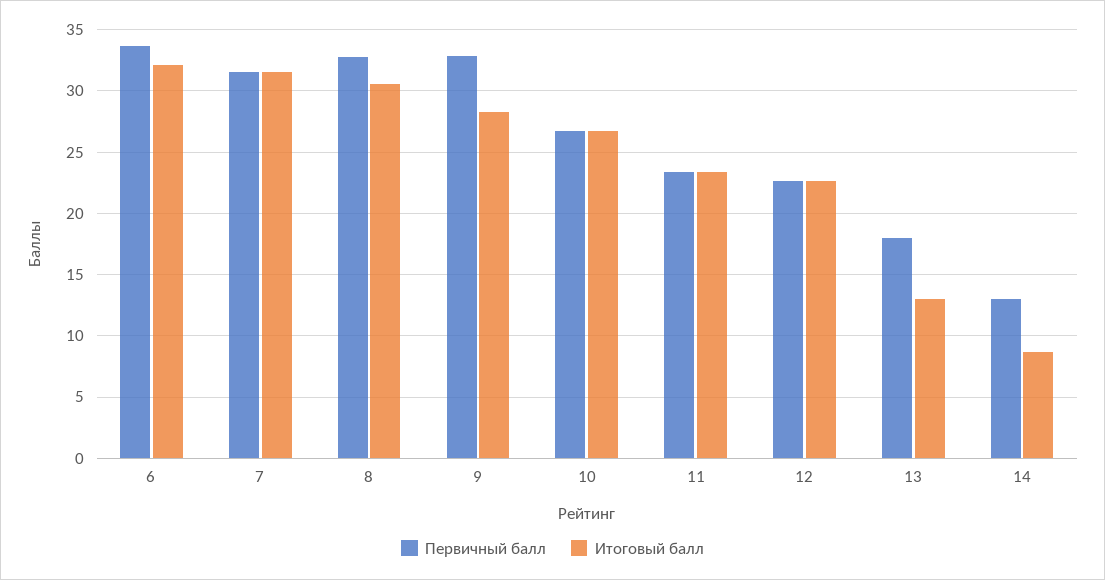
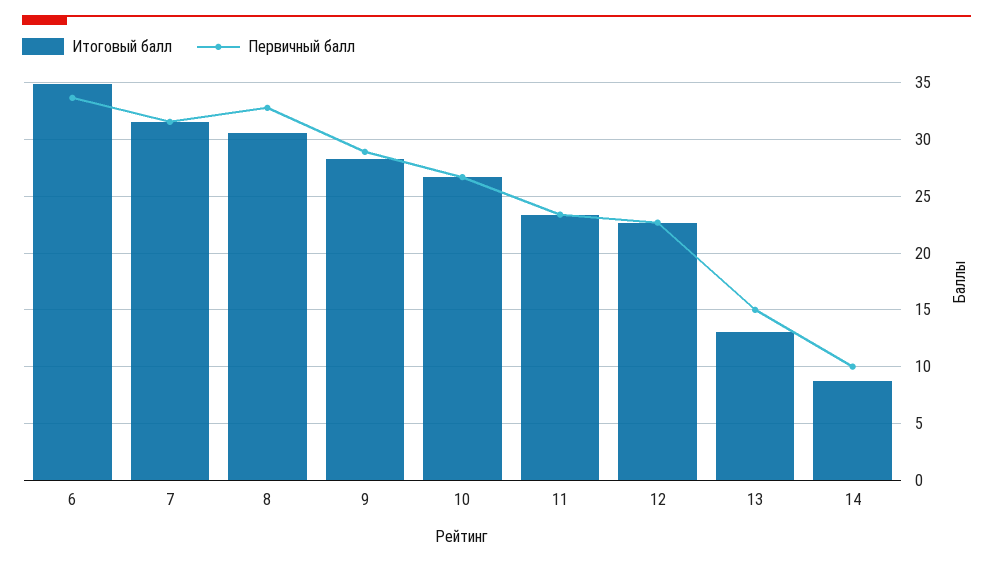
  {
    "Первичный балл": {
      "6": 33.5,
      "7": 31.5,
      "8": 33,
-     "9": 33,
+     "9": 29,
      "10": 26.5,
      "11": 23.5,
      "12": 22.5,
-     "13": 18,
+     "13": 15,
-     "14": 13
+     "14": 10
    },
    "Итоговый балл": {
-     "6": 32,
+     "6": 35,
      "7": 31.5,
      "8": 30.5,
      "9": 28.5,
      "10": 26.5,
      "11": 23.5,
      "12": 22.5,
      "13": 13,
      "14": 8.5
    }
  }

